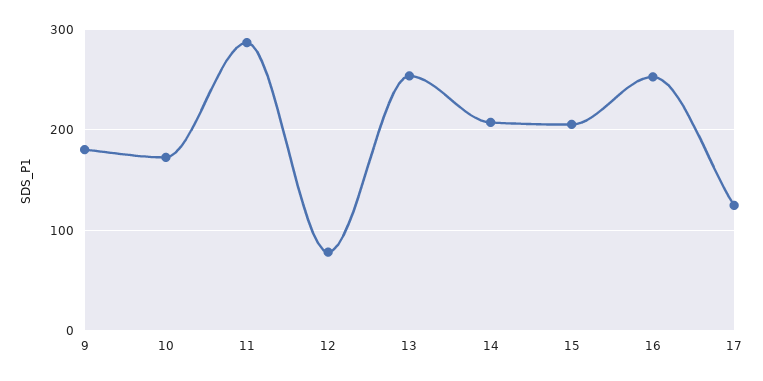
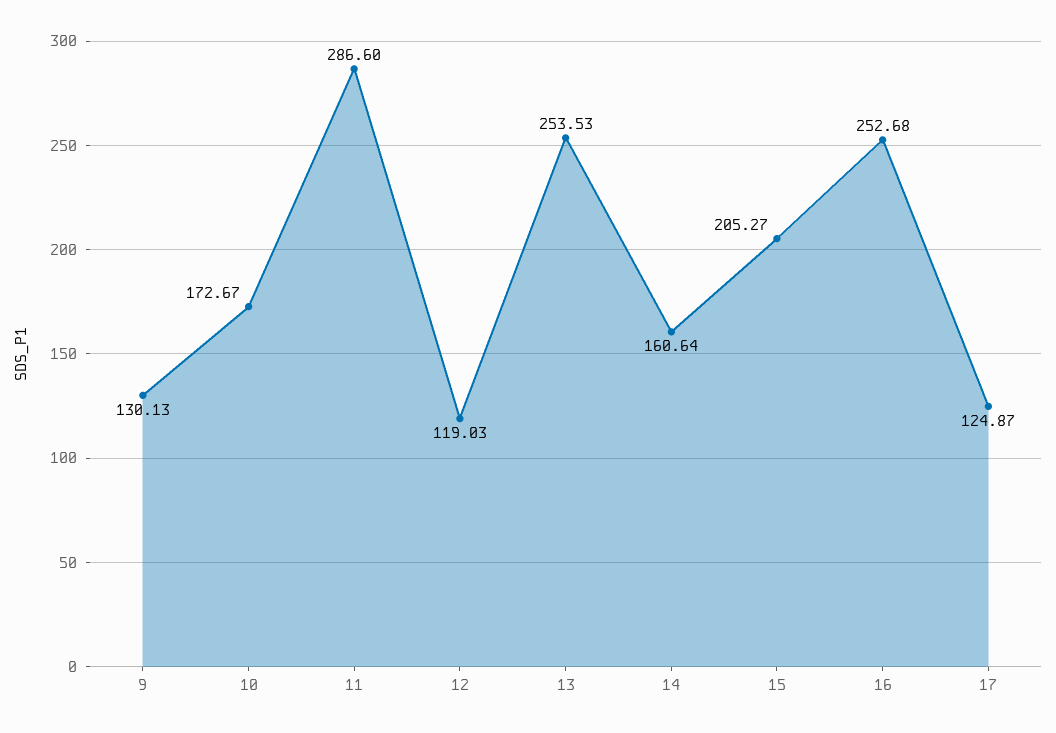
  {
-   "9": 180,
+   "9": 130.13,
    "10": 172.67,
    "11": 286.6,
-   "12": 80,
+   "12": 119.03,
    "13": 253.53,
-   "14": 210,
+   "14": 160.64,
    "15": 205.27,
    "16": 252.68,
    "17": 124.87
  }

